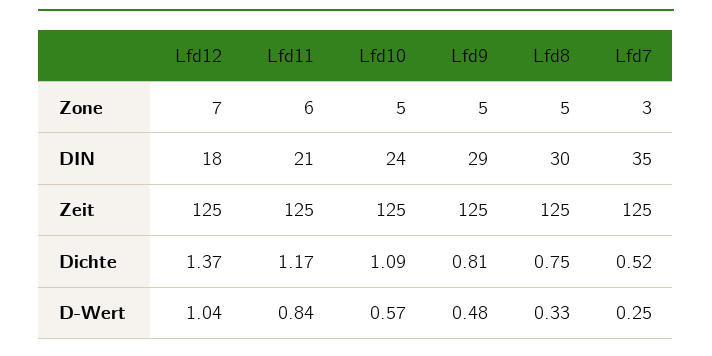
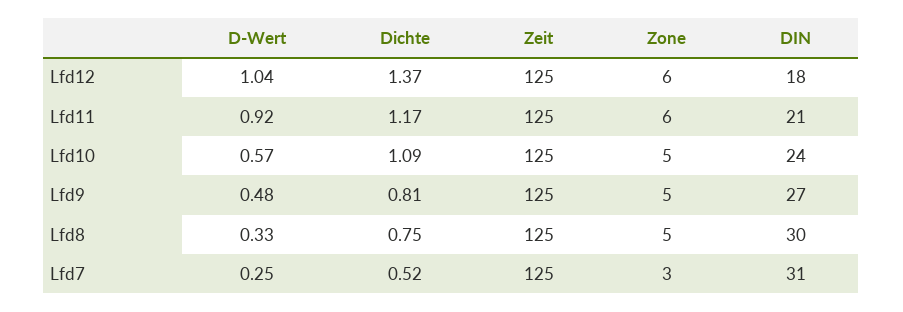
  {
    "Lfd12": {
-     "Zone": 7,
+     "Zone": 6,
      "DIN": 18,
      "Zeit": 125,
      "Dichte": 1.37,
      "D-Wert": 1.04
    },
    "Lfd11": {
      "Zone": 6,
      "DIN": 21,
      "Zeit": 125,
      "Dichte": 1.17,
-     "D-Wert": 0.84
+     "D-Wert": 0.92
    },
    "Lfd10": {
      "Zone": 5,
      "DIN": 24,
      "Zeit": 125,
      "Dichte": 1.09,
      "D-Wert": 0.57
    },
    "Lfd9": {
      "Zone": 5,
-     "DIN": 29,
+     "DIN": 27,
      "Zeit": 125,
      "Dichte": 0.81,
      "D-Wert": 0.48
    },
    "Lfd8": {
      "Zone": 5,
      "DIN": 30,
      "Zeit": 125,
      "Dichte": 0.75,
      "D-Wert": 0.33
    },
    "Lfd7": {
      "Zone": 3,
-     "DIN": 35,
+     "DIN": 31,
      "Zeit": 125,
      "Dichte": 0.52,
      "D-Wert": 0.25
    }
  }

